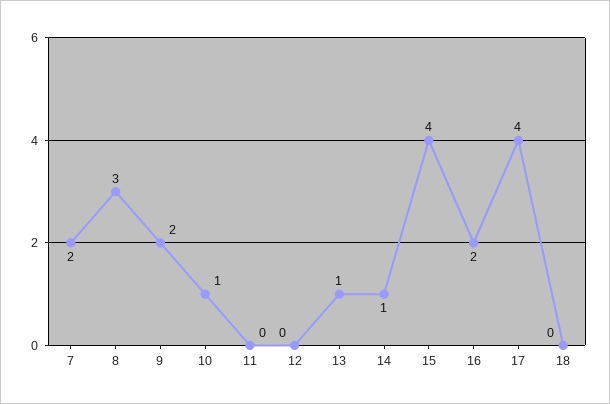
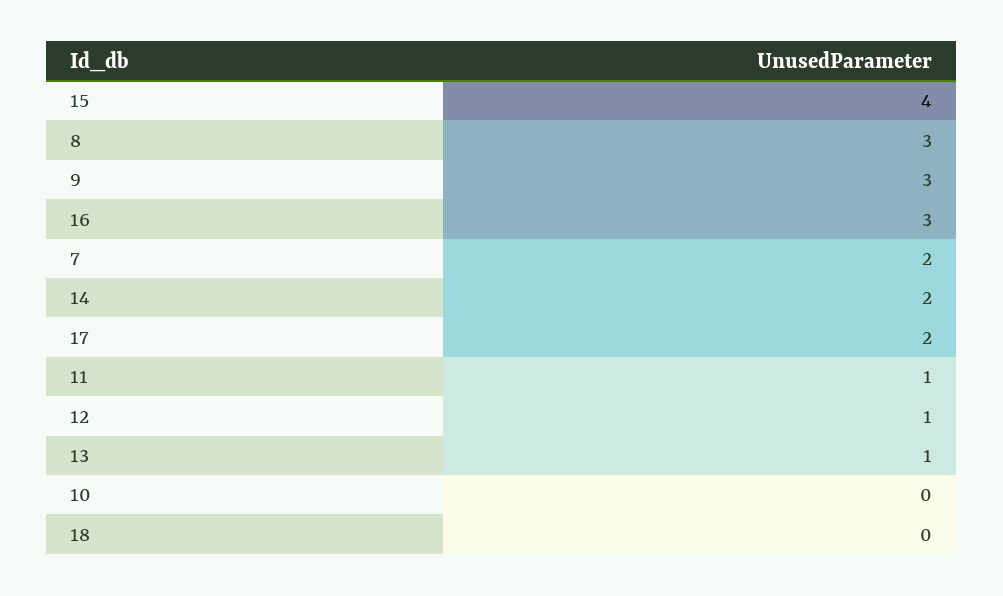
  {
    "7": 2,
    "8": 3,
-   "9": 2,
+   "9": 3,
-   "10": 1,
+   "10": 0,
-   "11": 0,
+   "11": 1,
-   "12": 0,
+   "12": 1,
    "13": 1,
-   "14": 1,
+   "14": 2,
    "15": 4,
-   "16": 2,
+   "16": 3,
-   "17": 4,
+   "17": 2,
    "18": 0
  }

